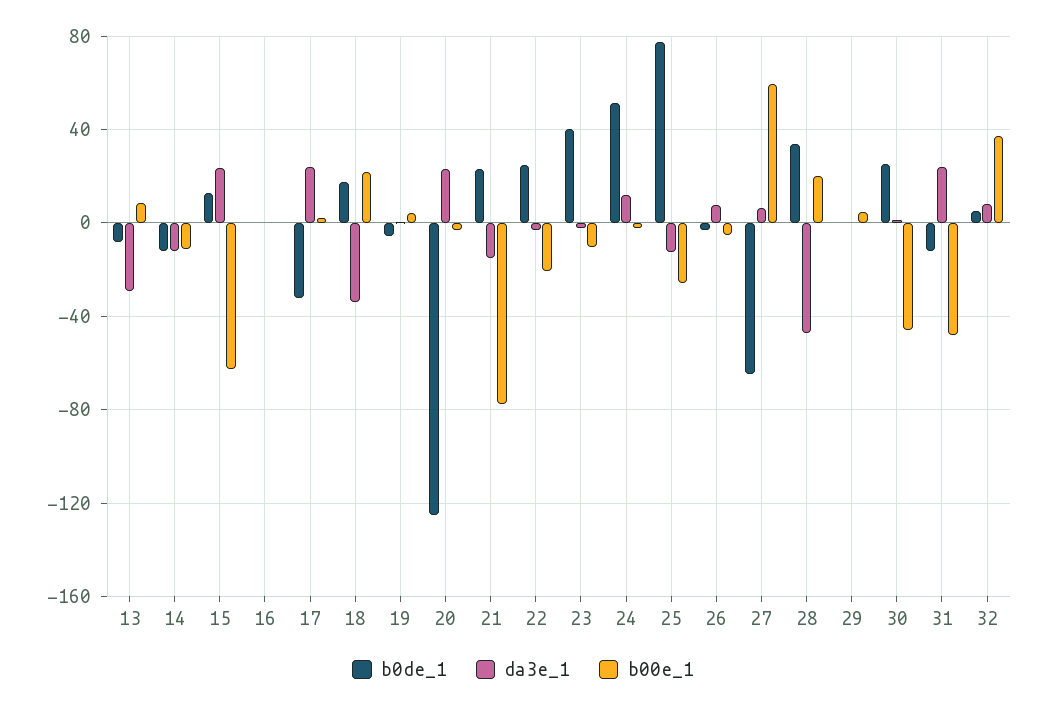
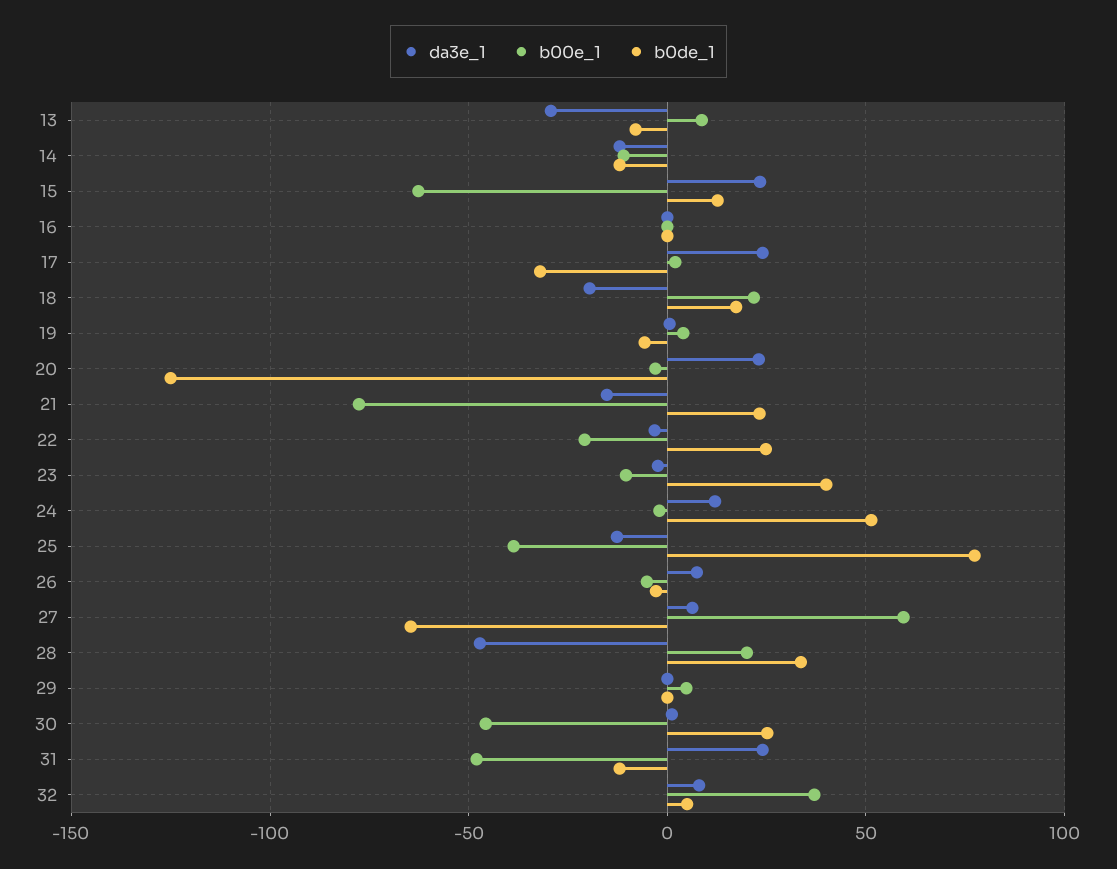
  {
    "b0de_1": {
      "13": -10,
      "14": -10,
      "15": 15,
      "16": 0,
      "17": -30,
      "18": 15,
      "19": -5,
      "20": -125,
      "21": 25,
      "22": 25,
      "23": 40,
      "24": 50,
      "25": 75,
      "26": -5,
      "27": -65,
      "28": 35,
      "29": 0,
      "30": 25,
      "31": -10,
      "32": 5
    },
    "da3e_1": {
      "13": -30,
      "14": -10,
      "15": 25,
      "16": 0,
      "17": 25,
-     "18": -35,
+     "18": -20,
      "19": 0,
      "20": 25,
      "21": -15,
      "22": -5,
      "23": 0,
      "24": 10,
      "25": -15,
      "26": 5,
      "27": 5,
      "28": -45,
      "29": 0,
      "30": 0,
      "31": 25,
      "32": 10
    },
    "b00e_1": {
      "13": 10,
      "14": -10,
      "15": -65,
      "16": 0,
      "17": 0,
      "18": 20,
      "19": 5,
      "20": -5,
      "21": -80,
      "22": -20,
      "23": -10,
      "24": 0,
-     "25": -25,
+     "25": -40,
      "26": -5,
      "27": 60,
      "28": 20,
      "29": 5,
      "30": -45,
      "31": -50,
      "32": 35
    }
  }

